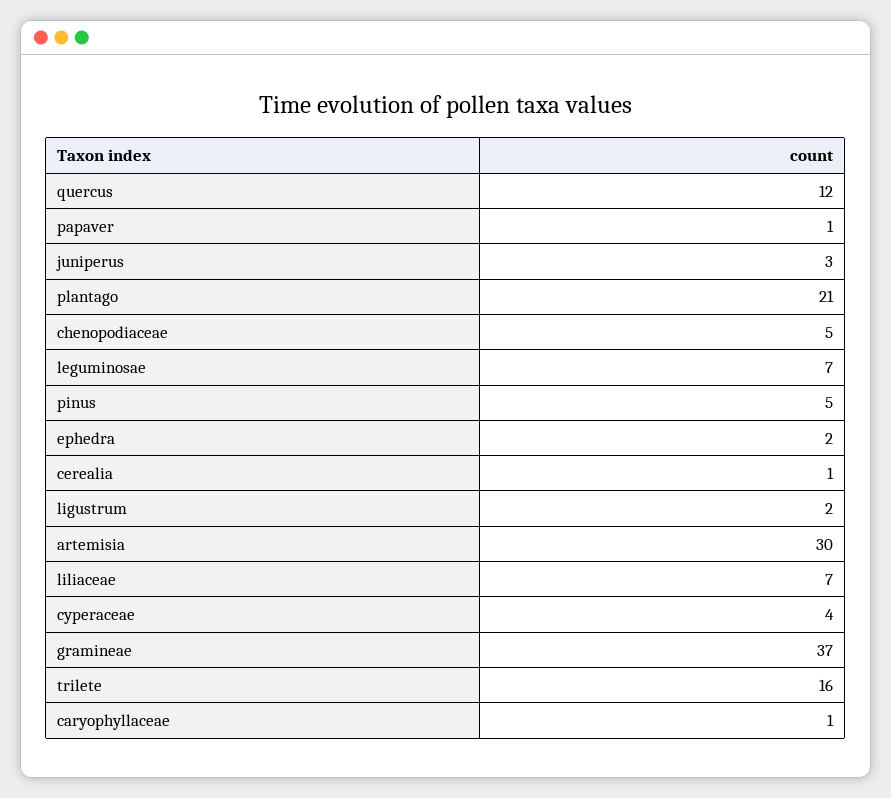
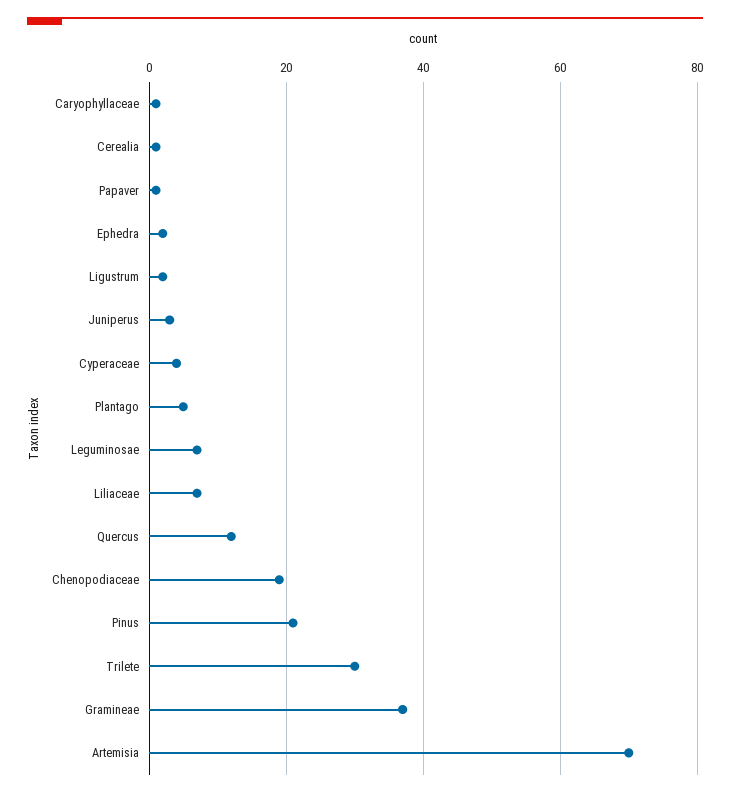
  {
    "quercus": 12,
    "papaver": 1,
    "juniperus": 3,
-   "plantago": 21,
+   "plantago": 5,
-   "chenopodiaceae": 5,
+   "chenopodiaceae": 20,
    "leguminosae": 7,
-   "pinus": 5,
+   "pinus": 20,
    "ephedra": 2,
    "cerealia": 1,
    "ligustrum": 2,
-   "artemisia": 30,
+   "artemisia": 70,
    "liliaceae": 7,
    "cyperaceae": 4,
    "gramineae": 37,
-   "trilete": 16,
+   "trilete": 30,
    "caryophyllaceae": 1
  }

